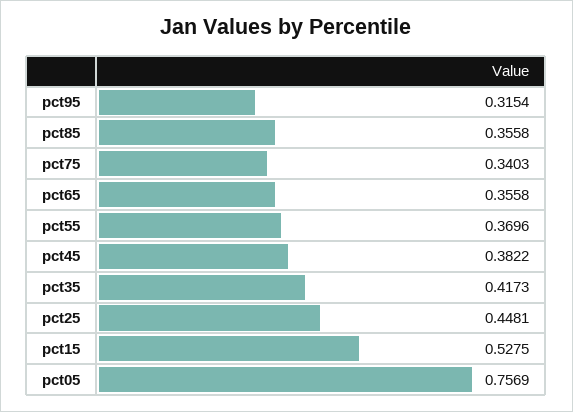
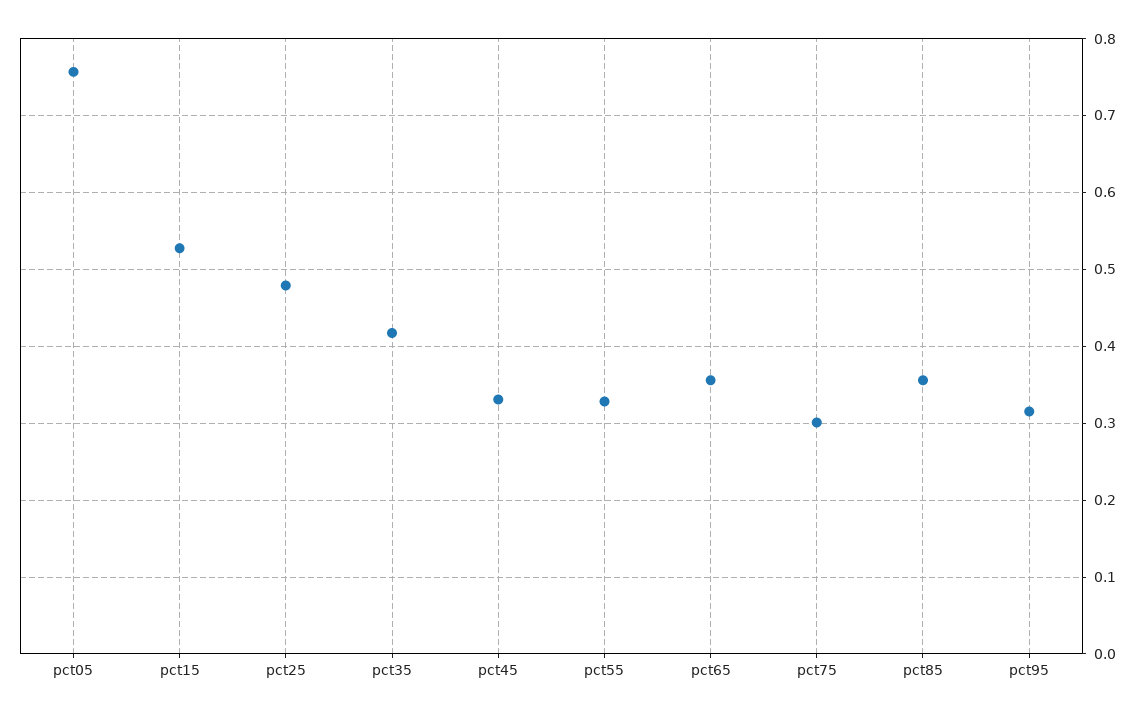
  {
    "pct95": 0.3154,
    "pct85": 0.3558,
-   "pct75": 0.3403,
+   "pct75": 0.3,
    "pct65": 0.3558,
-   "pct55": 0.3696,
+   "pct55": 0.33,
-   "pct45": 0.3822,
+   "pct45": 0.33,
    "pct35": 0.4173,
-   "pct25": 0.4481,
+   "pct25": 0.48,
    "pct15": 0.5275,
    "pct05": 0.7569
  }

